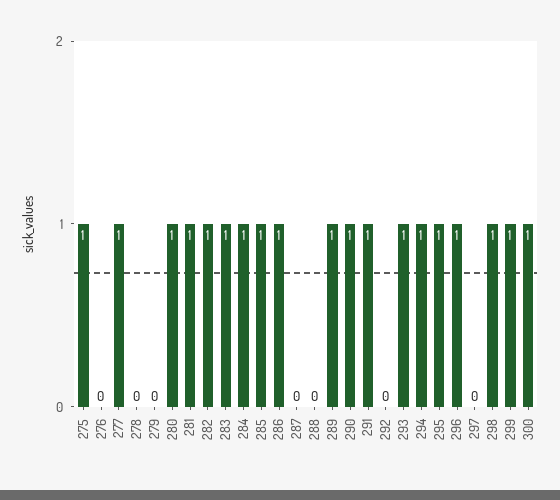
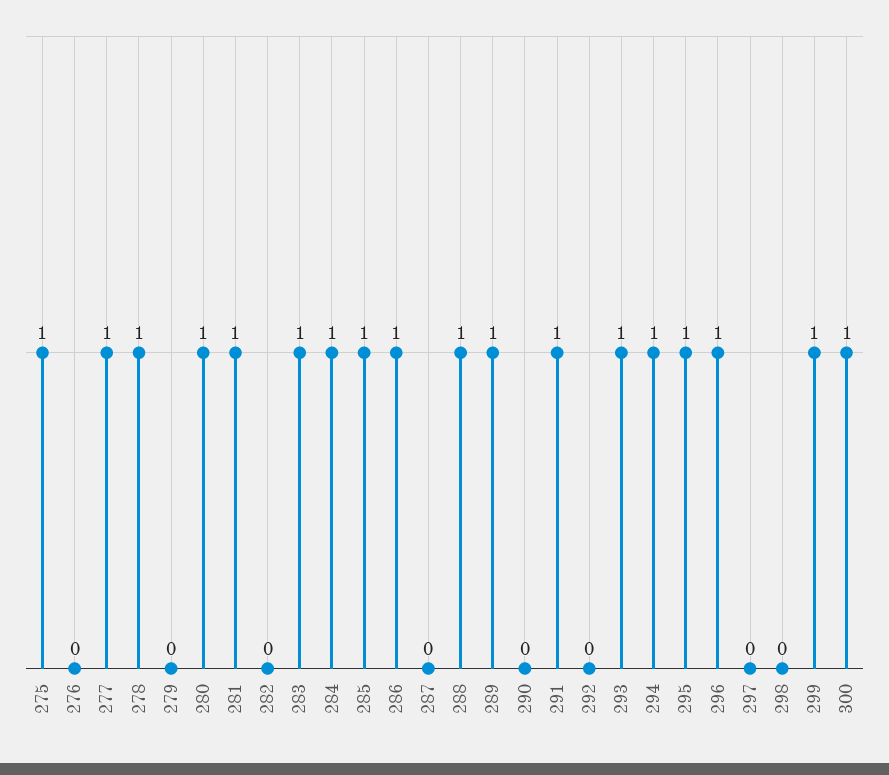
  {
    "275": 1,
    "276": 0,
    "277": 1,
-   "278": 0,
+   "278": 1,
    "279": 0,
    "280": 1,
    "281": 1,
-   "282": 1,
+   "282": 0,
    "283": 1,
    "284": 1,
    "285": 1,
    "286": 1,
    "287": 0,
-   "288": 0,
+   "288": 1,
    "289": 1,
-   "290": 1,
+   "290": 0,
    "291": 1,
    "292": 0,
    "293": 1,
    "294": 1,
    "295": 1,
    "296": 1,
    "297": 0,
-   "298": 1,
+   "298": 0,
    "299": 1,
    "300": 1
  }

